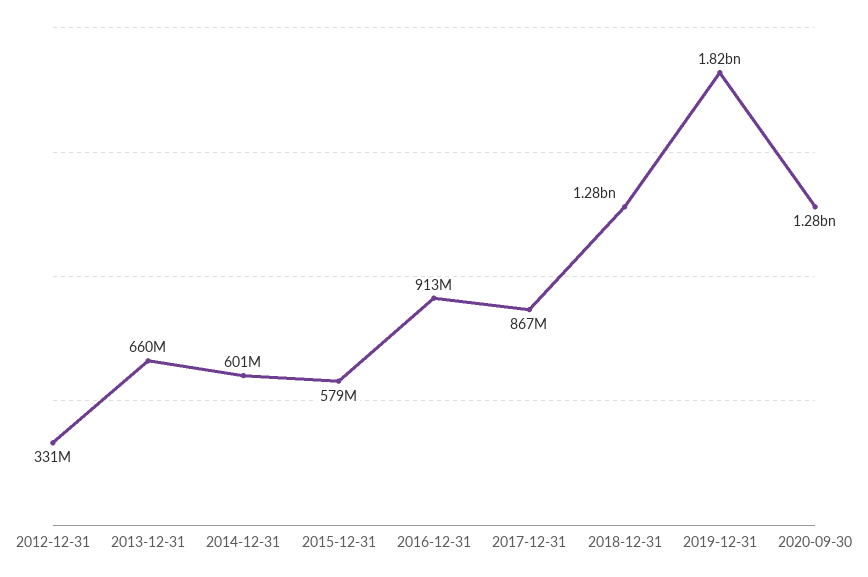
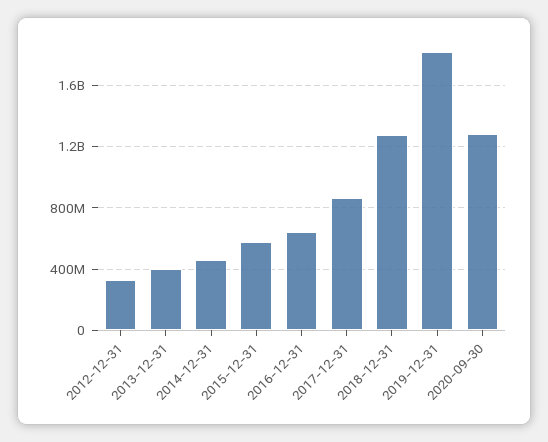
  {
    "2012-12-31": 331000000,
-   "2013-12-31": 660000000,
+   "2013-12-31": 400000000,
-   "2014-12-31": 601000000,
+   "2014-12-31": 450000000,
    "2015-12-31": 579000000,
-   "2016-12-31": 913000000,
+   "2016-12-31": 650000000,
    "2017-12-31": 867000000,
    "2018-12-31": 1280000000,
    "2019-12-31": 1820000000,
    "2020-09-30": 1280000000
  }

